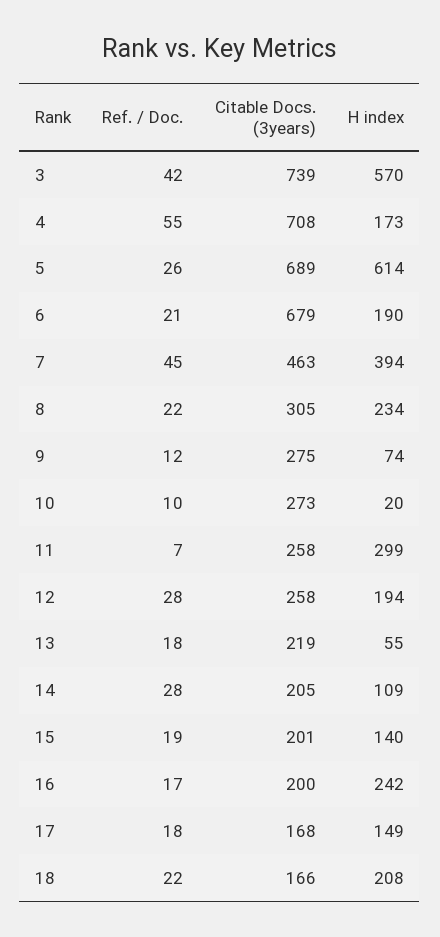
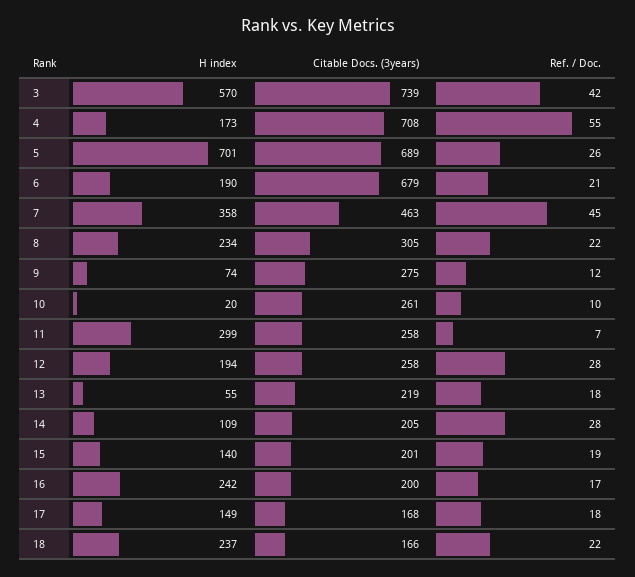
  {
    "Ref. / Doc.": {
      "3": 42,
      "4": 55,
      "5": 26,
      "6": 21,
      "7": 45,
      "8": 22,
      "9": 12,
      "10": 10,
      "11": 7,
      "12": 28,
      "13": 18,
      "14": 28,
      "15": 19,
      "16": 17,
      "17": 18,
      "18": 22
    },
    "Citable Docs. (3years)": {
      "3": 739,
      "4": 708,
      "5": 689,
      "6": 679,
      "7": 463,
      "8": 305,
      "9": 275,
-     "10": 273,
+     "10": 261,
      "11": 258,
      "12": 258,
      "13": 219,
      "14": 205,
      "15": 201,
      "16": 200,
      "17": 168,
      "18": 166
    },
    "H index": {
      "3": 570,
      "4": 173,
-     "5": 614,
+     "5": 701,
      "6": 190,
-     "7": 394,
+     "7": 358,
      "8": 234,
      "9": 74,
      "10": 20,
      "11": 299,
      "12": 194,
      "13": 55,
      "14": 109,
      "15": 140,
      "16": 242,
      "17": 149,
-     "18": 208
+     "18": 237
    }
  }

